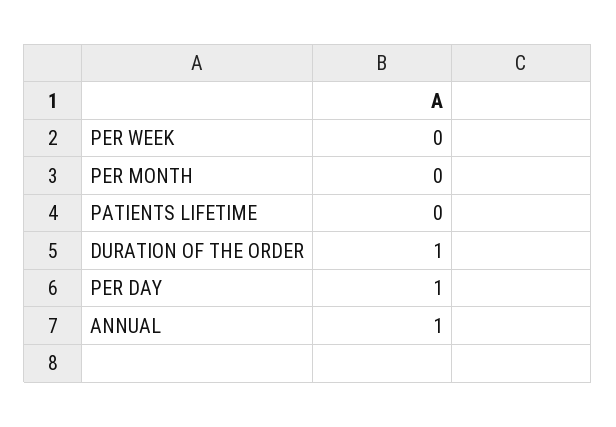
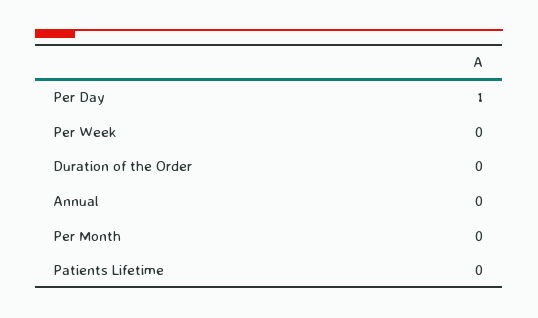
  {
    "PER WEEK": 0,
    "PER MONTH": 0,
    "PATIENTS LIFETIME": 0,
-   "DURATION OF THE ORDER": 1,
+   "DURATION OF THE ORDER": 0,
    "PER DAY": 1,
-   "ANNUAL": 1
+   "ANNUAL": 0
  }

